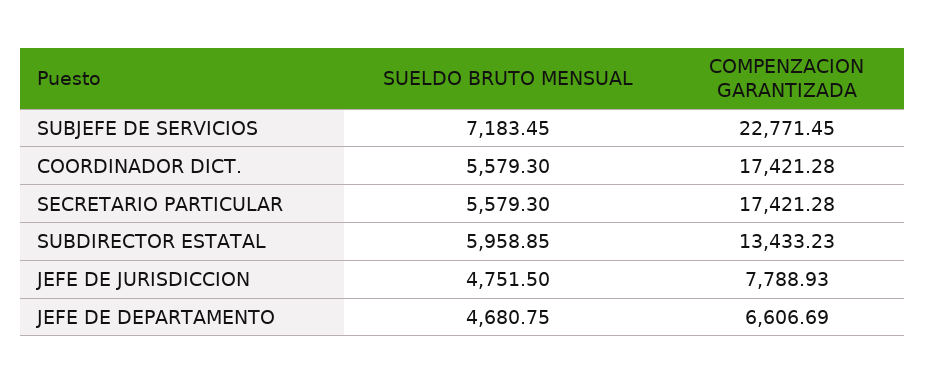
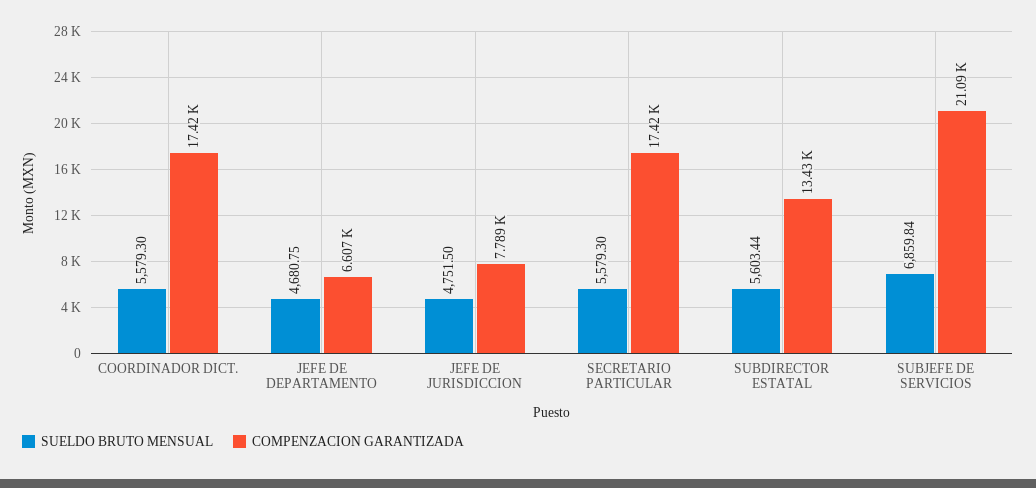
  {
    "SUELDO BRUTO MENSUAL": {
-     "SUBJEFE DE SERVICIOS": 7183.45,
+     "SUBJEFE DE SERVICIOS": 6859.84,
      "COORDINADOR DICT.": 5579.3,
      "SECRETARIO PARTICULAR": 5579.3,
-     "SUBDIRECTOR ESTATAL": 5958.85,
+     "SUBDIRECTOR ESTATAL": 5603.44,
      "JEFE DE JURISDICCION": 4751.5,
      "JEFE DE DEPARTAMENTO": 4680.75
    },
    "COMPENZACION GARANTIZADA": {
-     "SUBJEFE DE SERVICIOS": 22771.45,
+     "SUBJEFE DE SERVICIOS": 21090,
      "COORDINADOR DICT.": 17421.28,
      "SECRETARIO PARTICULAR": 17421.28,
      "SUBDIRECTOR ESTATAL": 13433.23,
      "JEFE DE JURISDICCION": 7788.93,
      "JEFE DE DEPARTAMENTO": 6606.69
    }
  }

